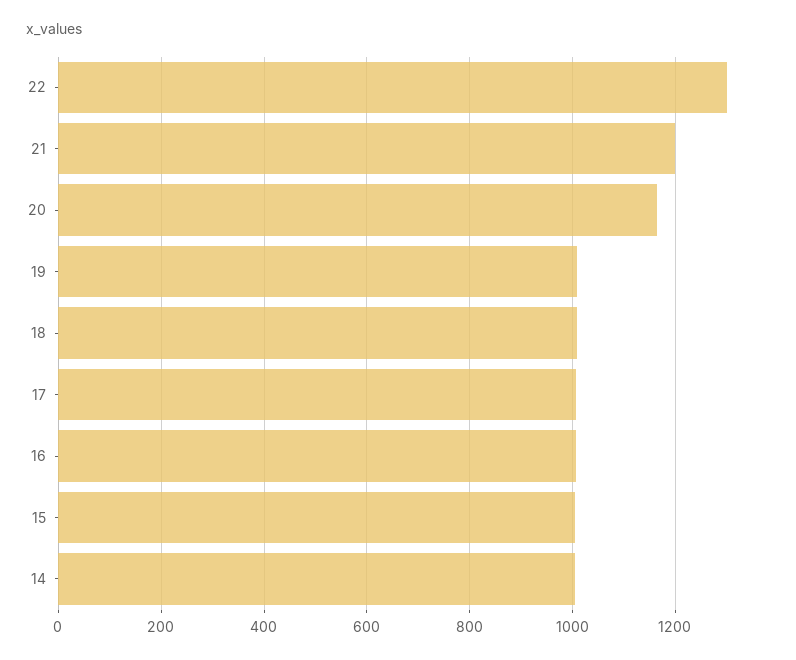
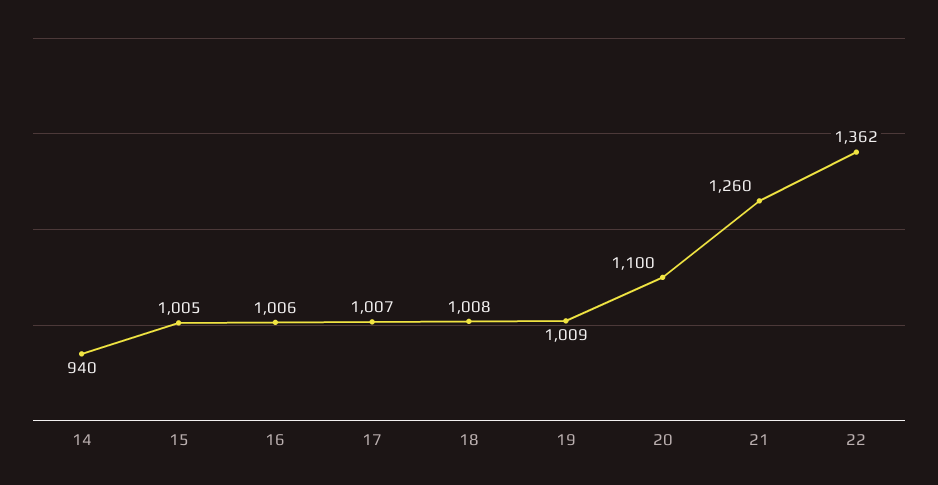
  {
-   "22": 1300,
+   "22": 1362,
-   "21": 1200,
+   "21": 1260,
-   "20": 1160,
+   "20": 1100,
    "19": 1009,
    "18": 1008,
    "17": 1007,
    "16": 1006,
    "15": 1005,
-   "14": 1000
+   "14": 940
  }

